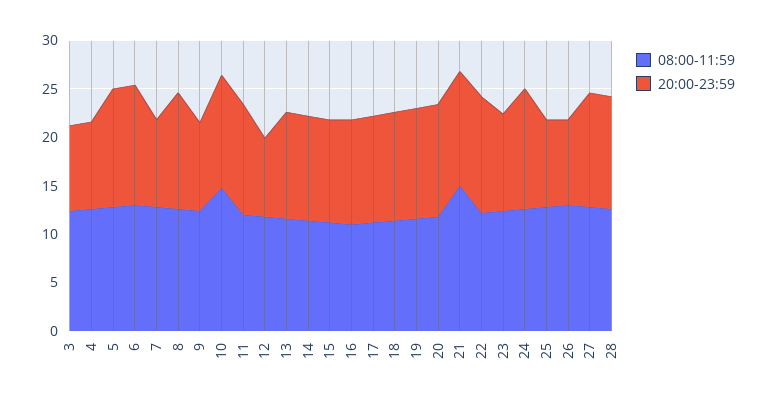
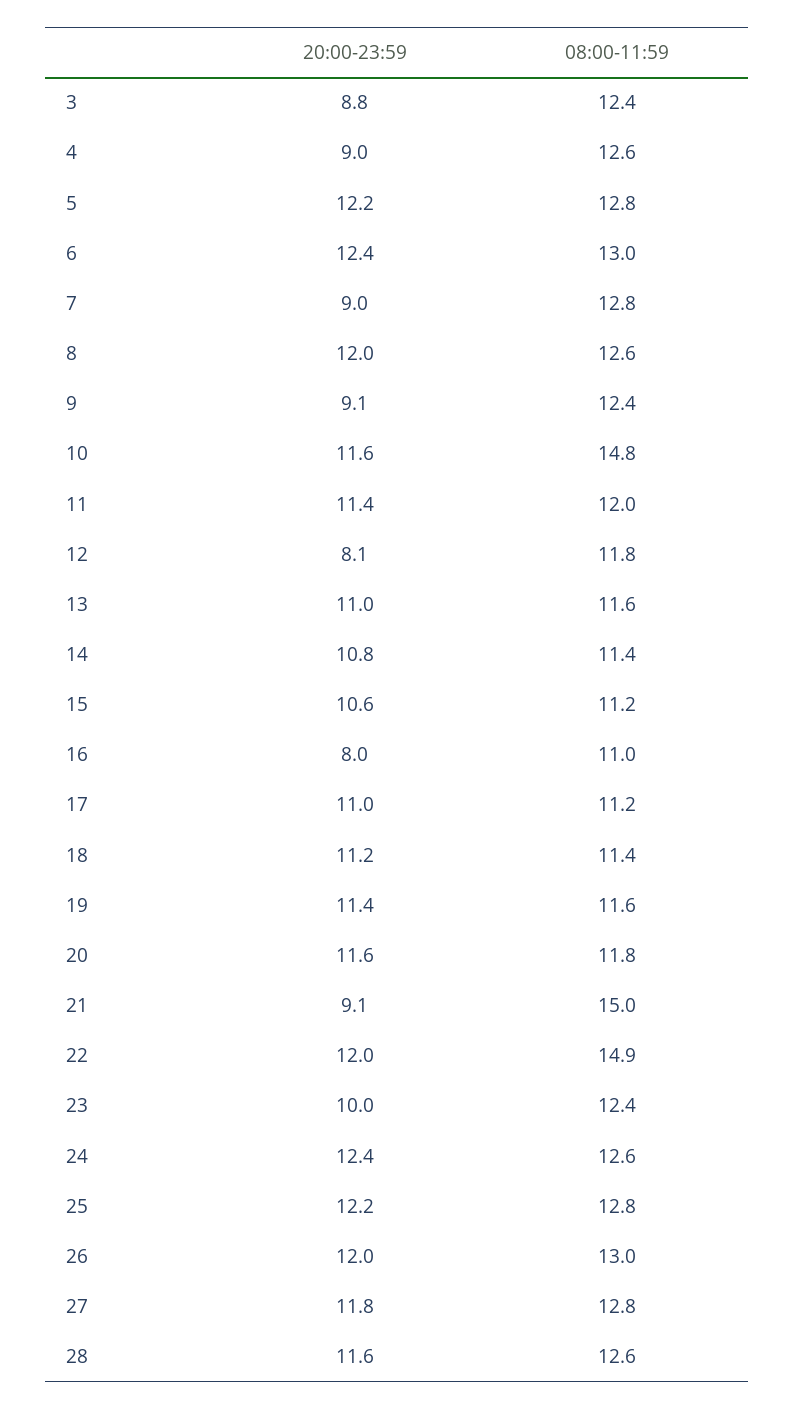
  {
    "08:00-11:59": {
      "3": 12.4,
      "4": 12.6,
      "5": 12.8,
      "6": 13,
      "7": 12.8,
      "8": 12.6,
      "9": 12.4,
      "10": 14.8,
      "11": 12,
      "12": 11.8,
      "13": 11.6,
      "14": 11.4,
      "15": 11.2,
      "16": 11,
      "17": 11.2,
      "18": 11.4,
      "19": 11.6,
      "20": 11.8,
      "21": 15,
-     "22": 12,
+     "22": 14.9,
      "23": 12.4,
      "24": 12.6,
      "25": 12.8,
      "26": 13,
      "27": 12.8,
      "28": 12.6
    },
    "20:00-23:59": {
      "3": 8.8,
      "4": 9,
      "5": 12.2,
      "6": 12.4,
      "7": 9,
      "8": 12,
      "9": 9.1,
      "10": 11.6,
      "11": 11.4,
      "12": 8.1,
      "13": 11,
      "14": 10.8,
      "15": 10.6,
-     "16": 11,
+     "16": 8,
      "17": 11,
      "18": 11.2,
      "19": 11.4,
      "20": 11.6,
-     "21": 12,
+     "21": 9.1,
      "22": 12,
      "23": 10,
      "24": 12.4,
-     "25": 9,
+     "25": 12.2,
-     "26": 9,
+     "26": 12,
      "27": 11.8,
      "28": 11.6
    }
  }

